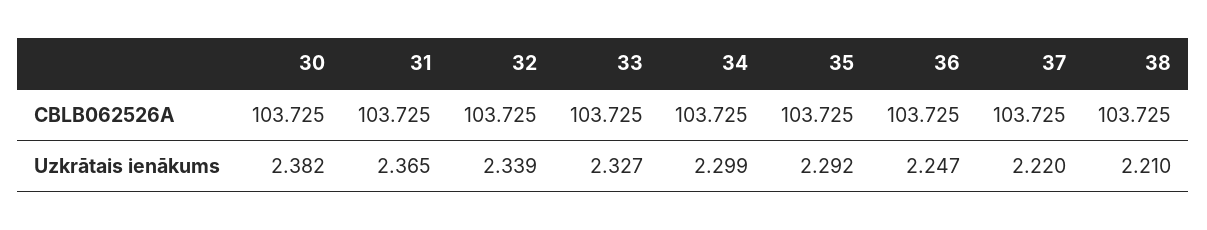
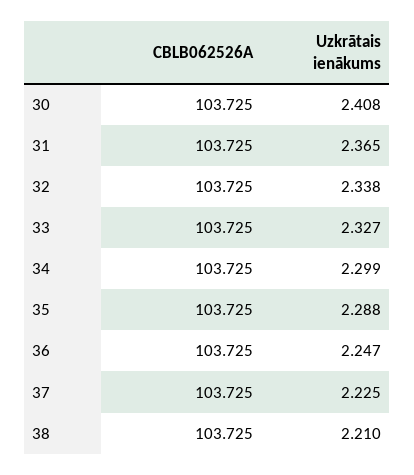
  {
    "30": {
      "CBLB062526A": 103.725,
-     "Uzkrātais ienākums": 2.382
+     "Uzkrātais ienākums": 2.408
    },
    "31": {
      "CBLB062526A": 103.725,
      "Uzkrātais ienākums": 2.365
    },
    "32": {
      "CBLB062526A": 103.725,
-     "Uzkrātais ienākums": 2.339
+     "Uzkrātais ienākums": 2.338
    },
    "33": {
      "CBLB062526A": 103.725,
      "Uzkrātais ienākums": 2.327
    },
    "34": {
      "CBLB062526A": 103.725,
      "Uzkrātais ienākums": 2.299
    },
    "35": {
      "CBLB062526A": 103.725,
-     "Uzkrātais ienākums": 2.292
+     "Uzkrātais ienākums": 2.288
    },
    "36": {
      "CBLB062526A": 103.725,
      "Uzkrātais ienākums": 2.247
    },
    "37": {
      "CBLB062526A": 103.725,
-     "Uzkrātais ienākums": 2.22
+     "Uzkrātais ienākums": 2.225
    },
    "38": {
      "CBLB062526A": 103.725,
      "Uzkrātais ienākums": 2.21
    }
  }

